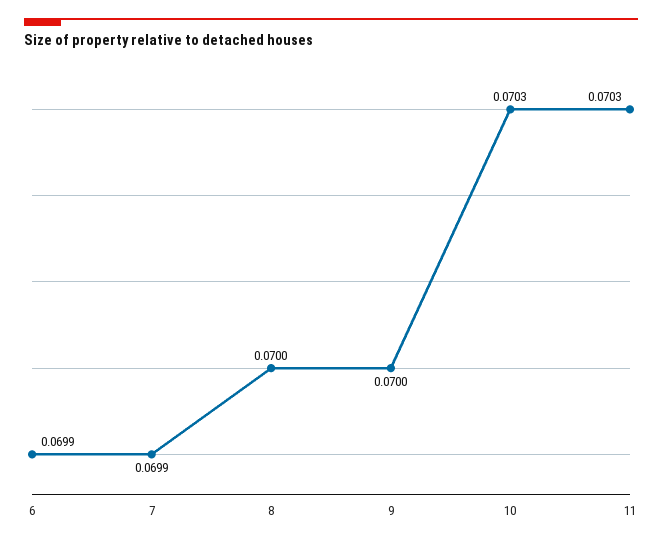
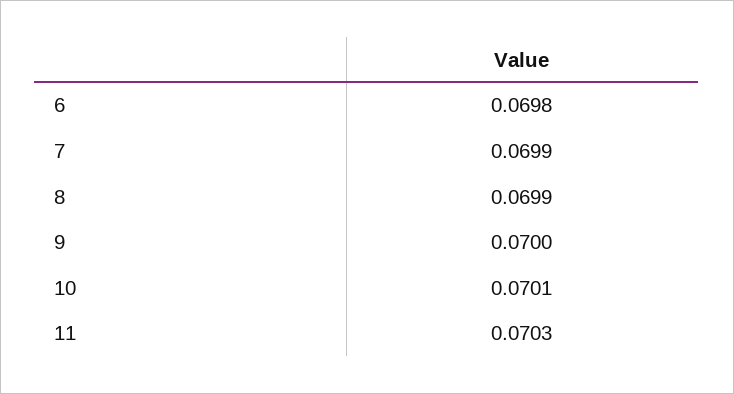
  {
-   "6": 0.0699,
+   "6": 0.0698,
    "7": 0.0699,
-   "8": 0.07,
+   "8": 0.0699,
    "9": 0.07,
-   "10": 0.0703,
+   "10": 0.0701,
    "11": 0.0703
  }

